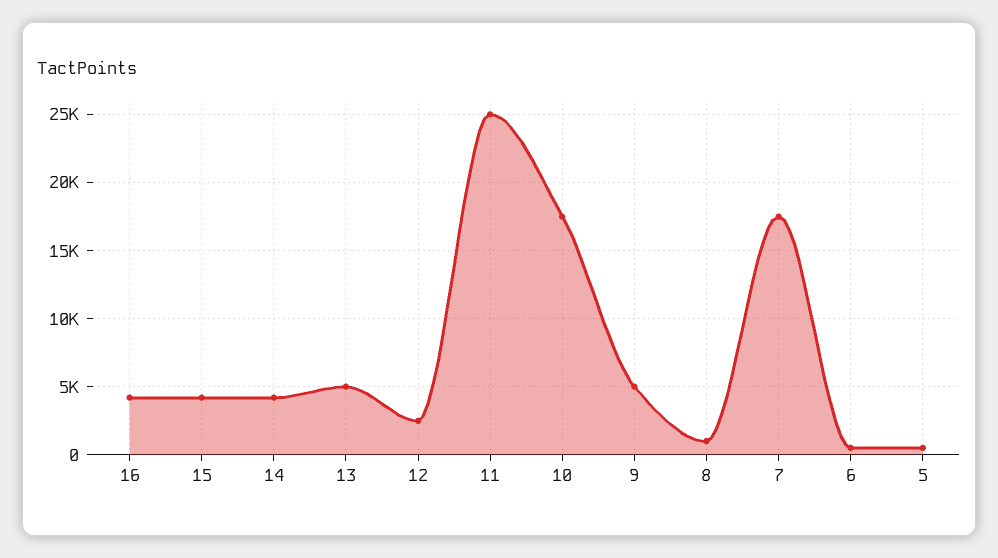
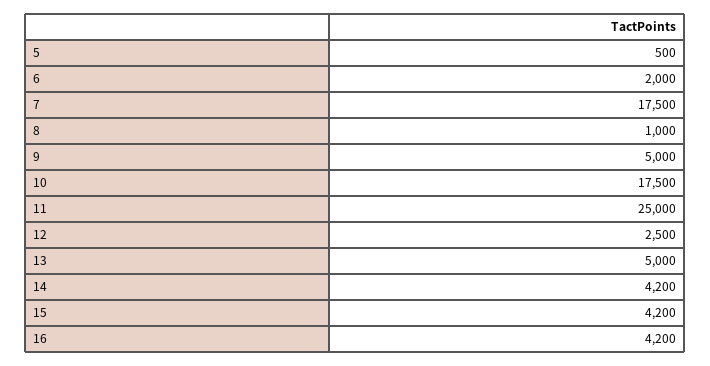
  {
    "16": 4200,
    "15": 4200,
    "14": 4200,
    "13": 5000,
    "12": 2500,
    "11": 25000,
    "10": 17500,
    "9": 5000,
    "8": 1000,
    "7": 17500,
-   "6": 500,
+   "6": 2000,
    "5": 500
  }

